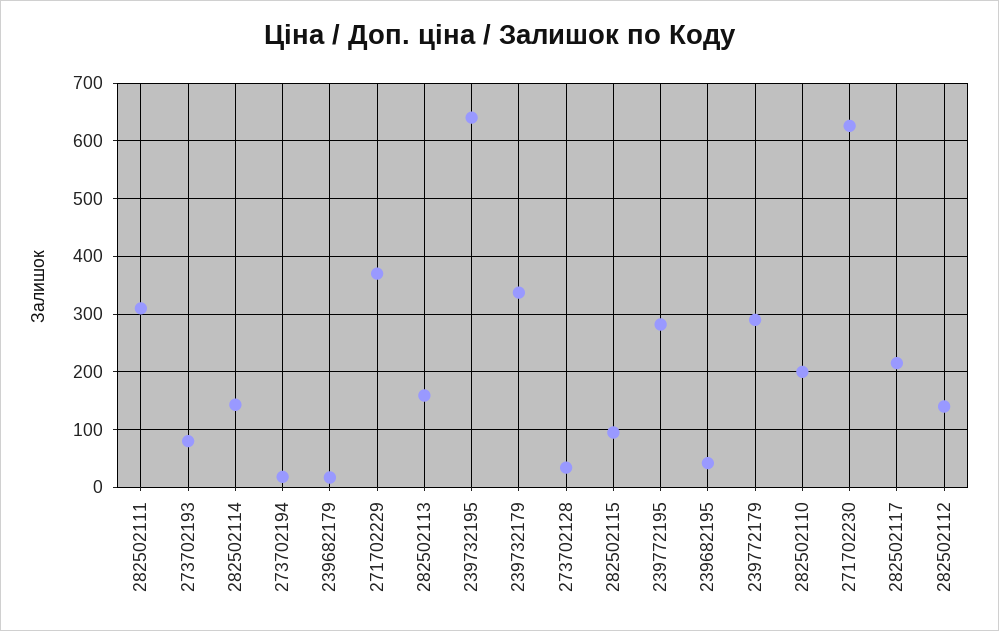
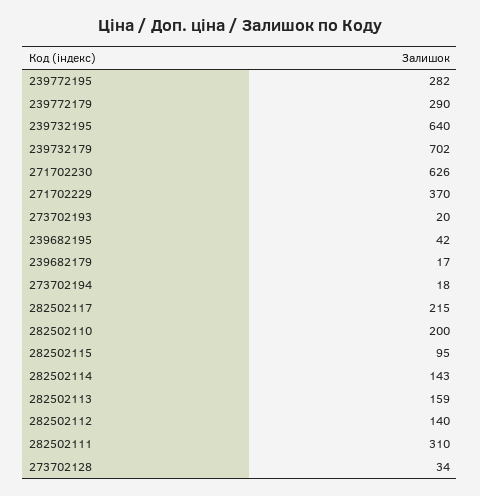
  {
    "282502111": 310,
-   "273702193": 80,
+   "273702193": 20,
    "282502114": 143,
    "273702194": 18,
    "239682179": 17,
    "271702229": 370,
    "282502113": 159,
    "239732195": 640,
-   "239732179": 340,
+   "239732179": 702,
    "273702128": 34,
    "282502115": 95,
    "239772195": 282,
    "239682195": 42,
    "239772179": 290,
    "282502110": 200,
    "271702230": 626,
    "282502117": 215,
    "282502112": 140
  }

